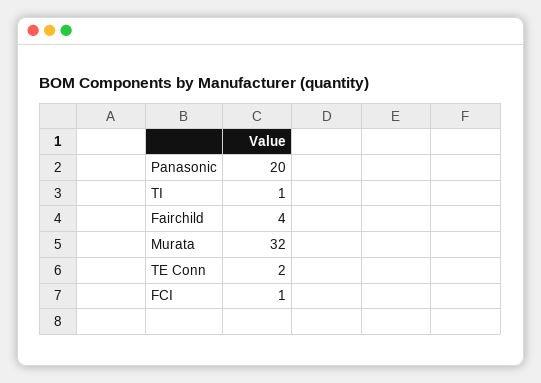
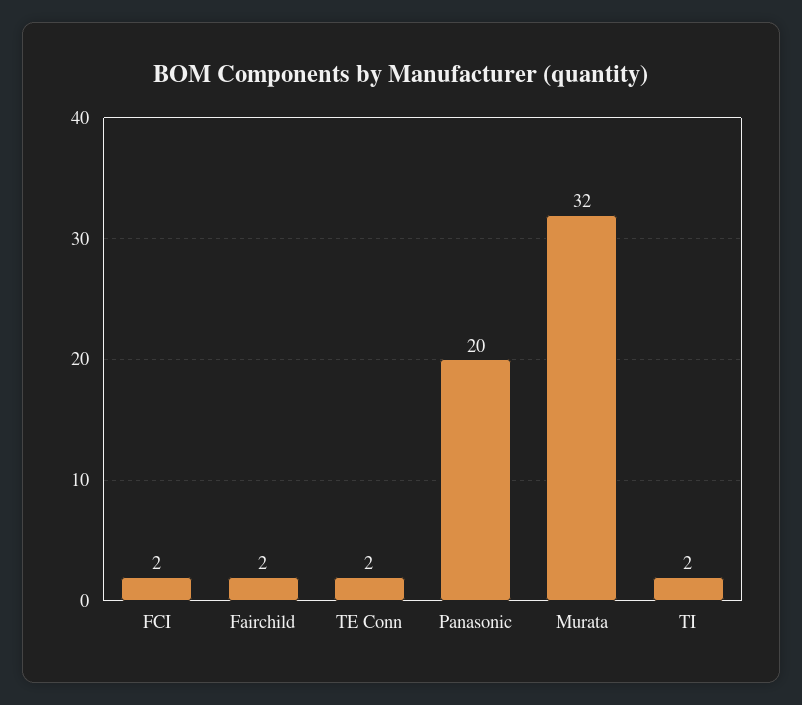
  {
    "Panasonic": 20,
-   "TI": 1,
+   "TI": 2,
-   "Fairchild": 4,
+   "Fairchild": 2,
    "Murata": 32,
    "TE Conn": 2,
-   "FCI": 1
+   "FCI": 2
  }

